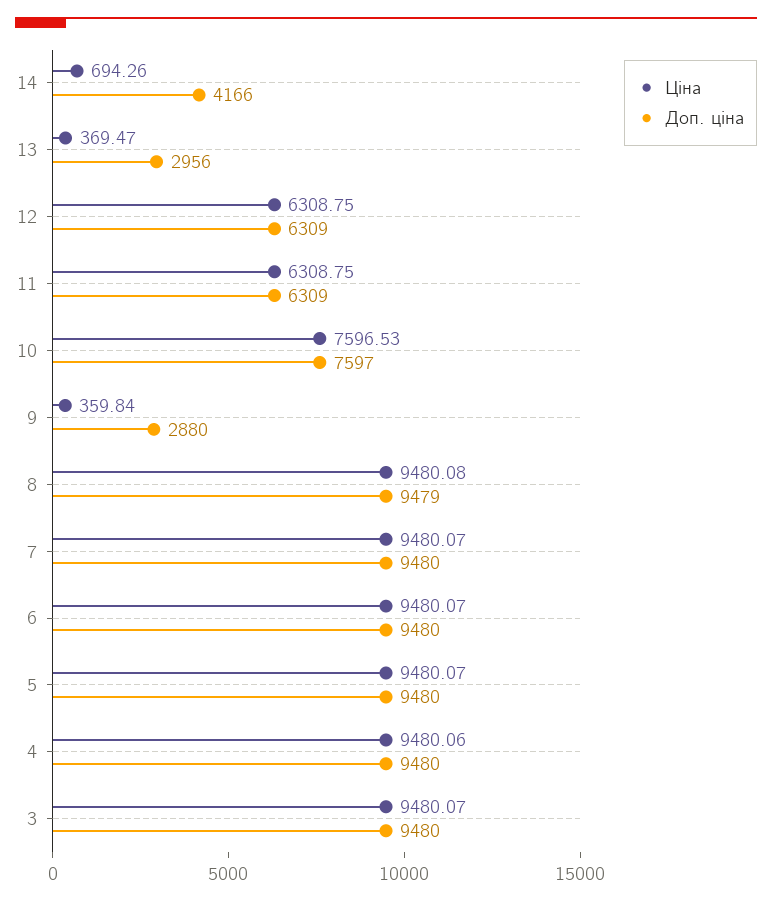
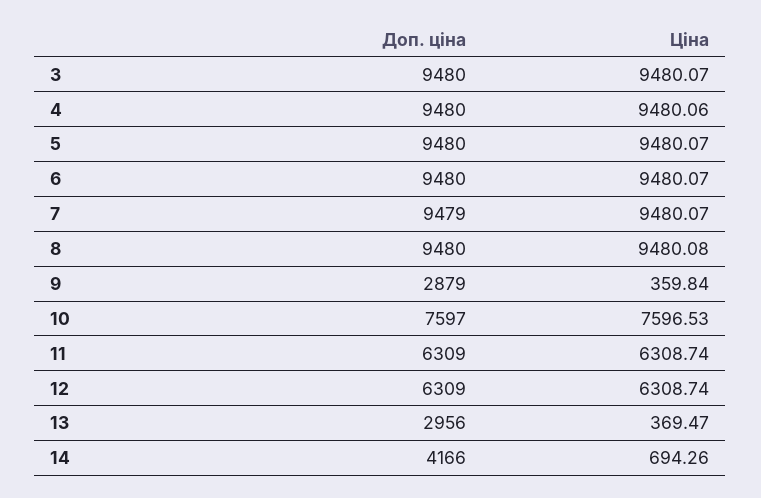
  {
    "Ціна": {
      "14": 694.26,
      "13": 369.47,
-     "12": 6308.75,
+     "12": 6308.74,
-     "11": 6308.75,
+     "11": 6308.74,
      "10": 7596.53,
      "9": 359.84,
      "8": 9480.08,
      "7": 9480.07,
      "6": 9480.07,
      "5": 9480.07,
      "4": 9480.06,
      "3": 9480.07
    },
    "Доп. ціна": {
      "14": 4166,
      "13": 2956,
      "12": 6309,
      "11": 6309,
      "10": 7597,
-     "9": 2880,
+     "9": 2879,
-     "8": 9479,
+     "8": 9480,
-     "7": 9480,
+     "7": 9479,
      "6": 9480,
      "5": 9480,
      "4": 9480,
      "3": 9480
    }
  }

